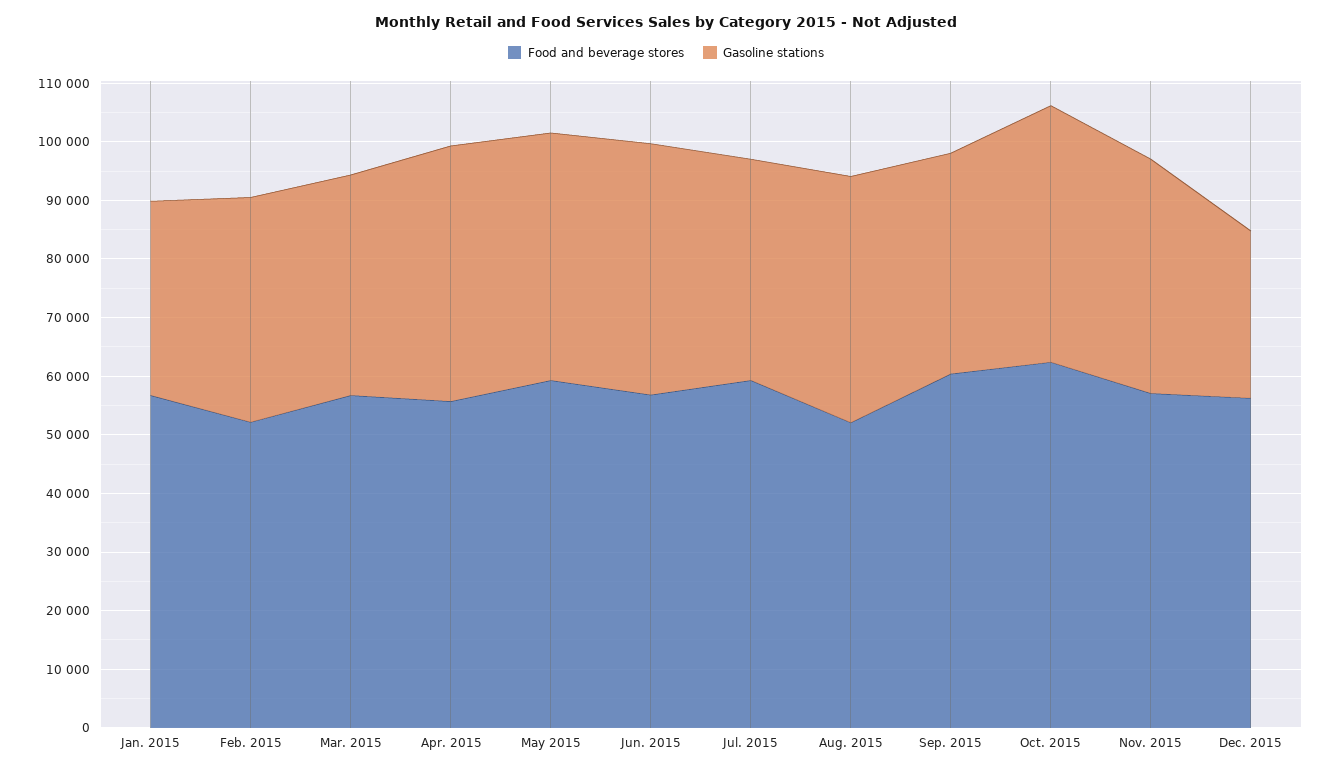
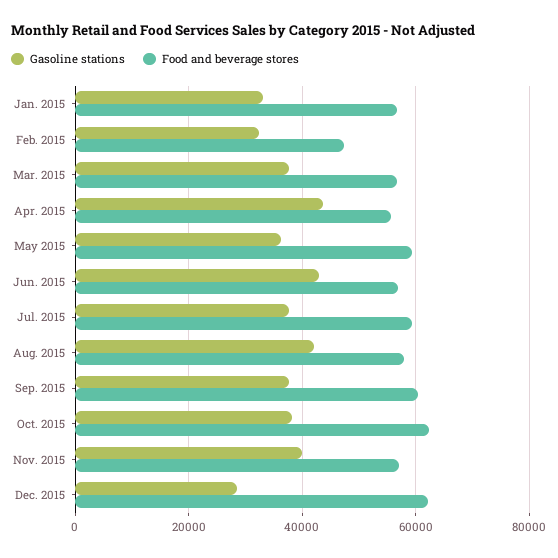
  {
    "Food and beverage stores": {
      "Jan. 2015": 56000,
-     "Feb. 2015": 52000,
+     "Feb. 2015": 48000,
      "Mar. 2015": 56000,
      "Apr. 2015": 56000,
      "May 2015": 60000,
      "Jun. 2015": 56000,
      "Jul. 2015": 60000,
-     "Aug. 2015": 52000,
+     "Aug. 2015": 58000,
      "Sep. 2015": 60000,
      "Oct. 2015": 62000,
      "Nov. 2015": 58000,
-     "Dec. 2015": 56000
+     "Dec. 2015": 62000
    },
    "Gasoline stations": {
      "Jan. 2015": 34000,
-     "Feb. 2015": 38000,
+     "Feb. 2015": 32000,
      "Mar. 2015": 38000,
      "Apr. 2015": 44000,
-     "May 2015": 42000,
+     "May 2015": 36000,
      "Jun. 2015": 42000,
      "Jul. 2015": 38000,
      "Aug. 2015": 42000,
      "Sep. 2015": 38000,
-     "Oct. 2015": 44000,
+     "Oct. 2015": 38000,
      "Nov. 2015": 40000,
      "Dec. 2015": 28000
    }
  }

